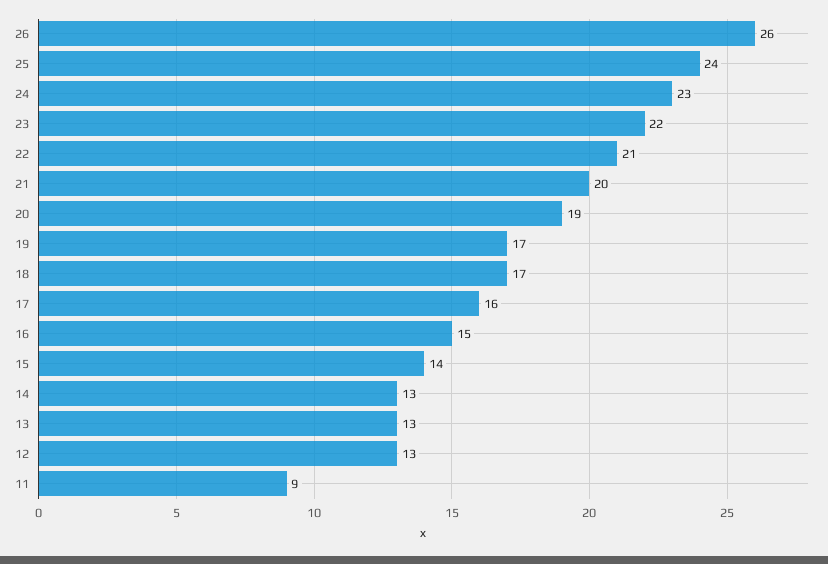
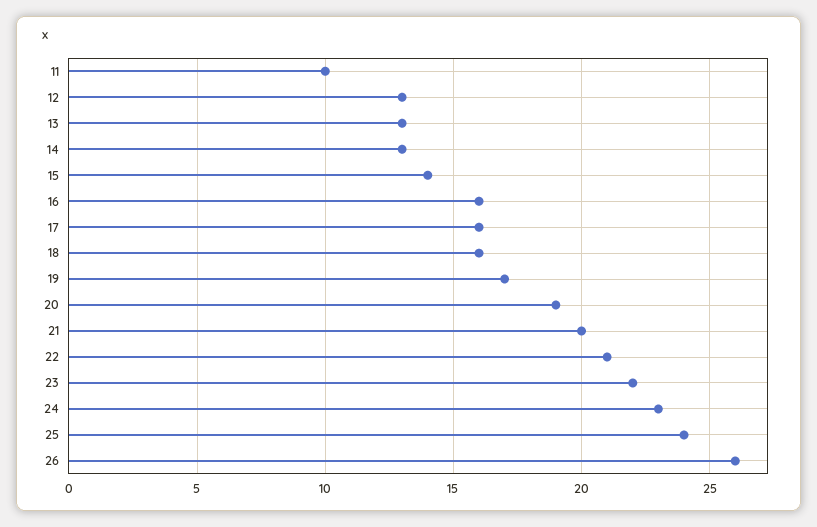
  {
    "26": 26,
    "25": 24,
    "24": 23,
    "23": 22,
    "22": 21,
    "21": 20,
    "20": 19,
    "19": 17,
-   "18": 17,
+   "18": 16,
    "17": 16,
-   "16": 15,
+   "16": 16,
    "15": 14,
    "14": 13,
    "13": 13,
    "12": 13,
-   "11": 9
+   "11": 10
  }

